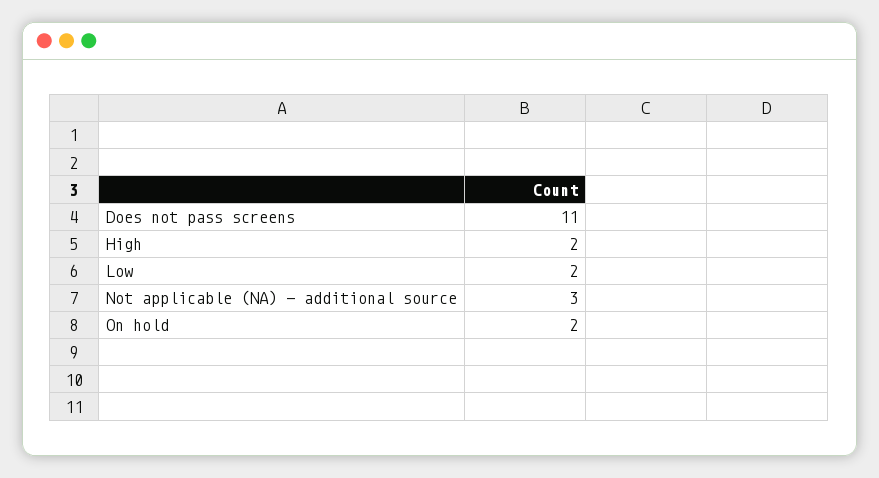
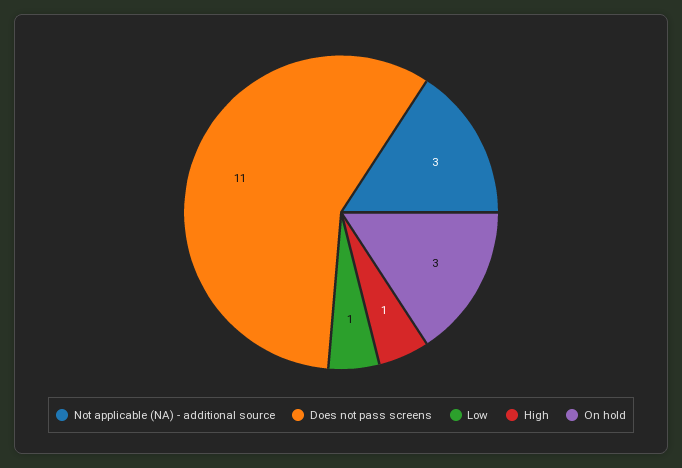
  {
    "Does not pass screens": 11,
-   "High": 2,
+   "High": 1,
-   "Low": 2,
+   "Low": 1,
    "Not applicable (NA) - additional source": 3,
-   "On hold": 2
+   "On hold": 3
  }

